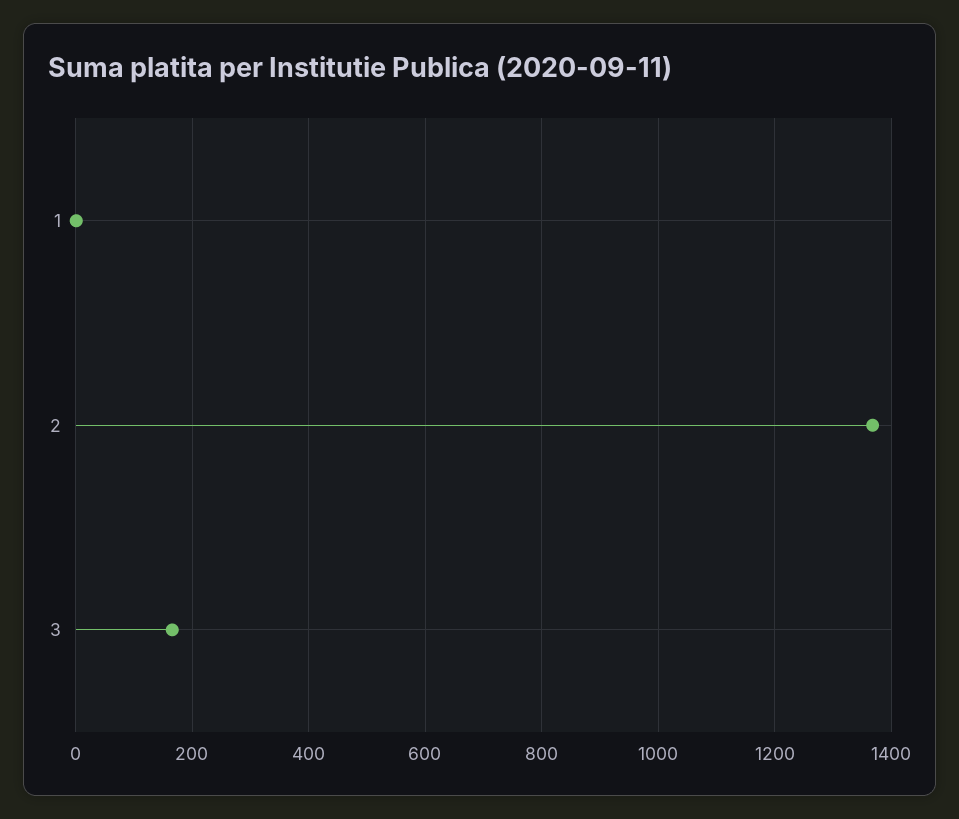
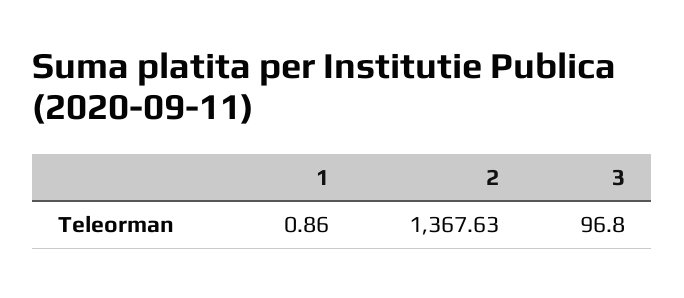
  {
    "1": 0.86,
    "2": 1367.63,
-   "3": 160
+   "3": 96.8
  }

